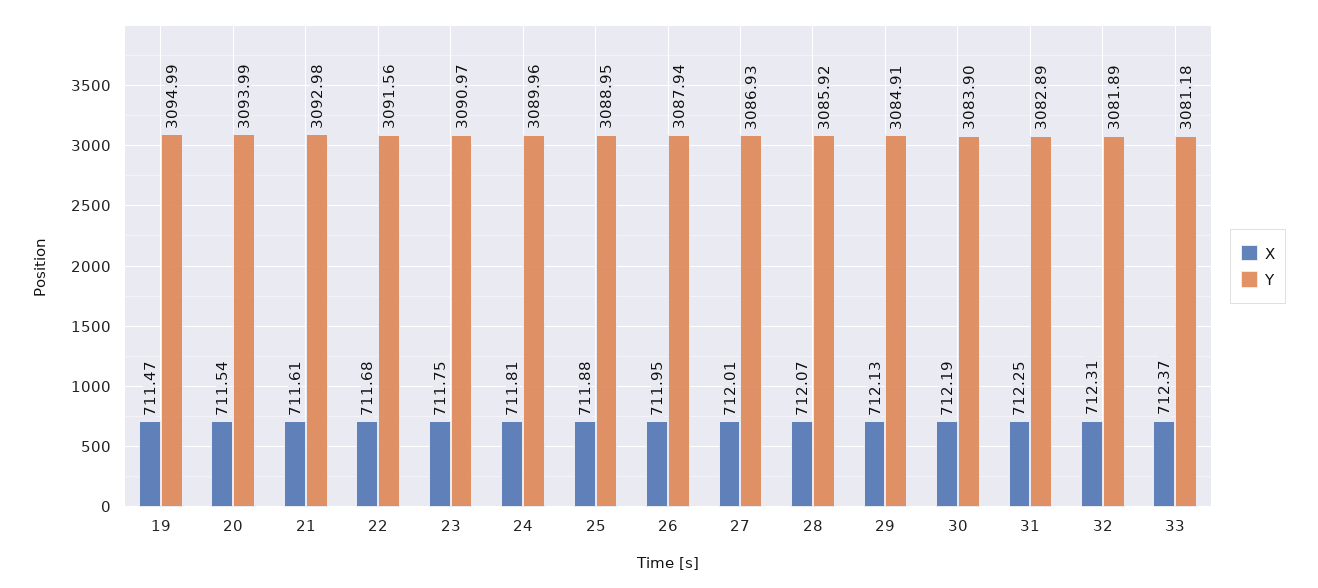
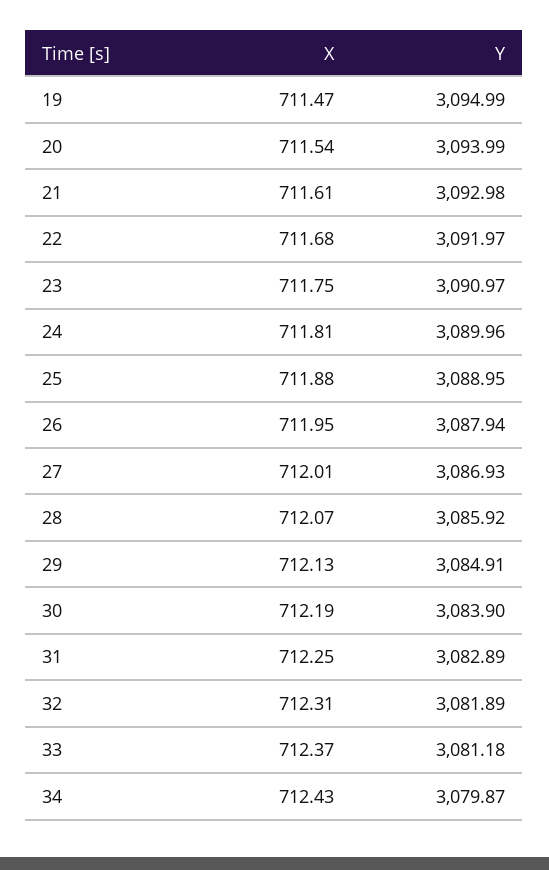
  {
    "X": {
      "19": 711.47,
      "20": 711.54,
      "21": 711.61,
      "22": 711.68,
      "23": 711.75,
      "24": 711.81,
      "25": 711.88,
      "26": 711.95,
      "27": 712.01,
      "28": 712.07,
      "29": 712.13,
      "30": 712.19,
      "31": 712.25,
      "32": 712.31,
-     "33": 712.37
+     "33": 712.37,
+     "34": 712.43
    },
    "Y": {
      "19": 3094.99,
      "20": 3093.99,
      "21": 3092.98,
-     "22": 3091.56,
+     "22": 3091.97,
      "23": 3090.97,
      "24": 3089.96,
      "25": 3088.95,
      "26": 3087.94,
      "27": 3086.93,
      "28": 3085.92,
      "29": 3084.91,
      "30": 3083.9,
      "31": 3082.89,
      "32": 3081.89,
-     "33": 3081.18
+     "33": 3081.18,
+     "34": 3079.87
    }
  }

